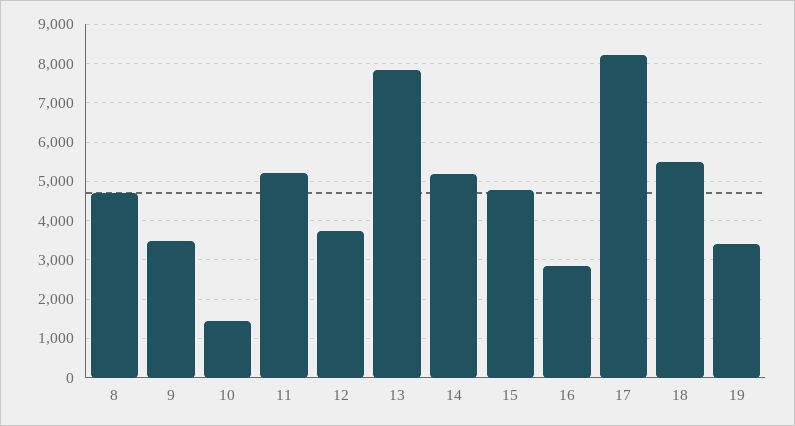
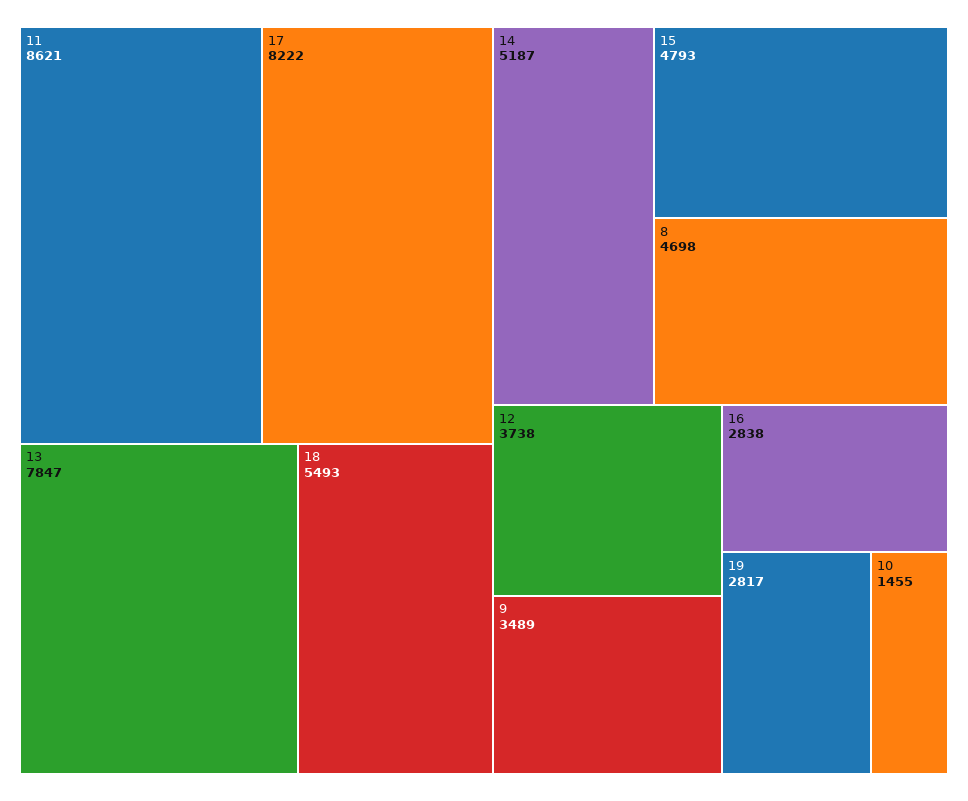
  {
    "8": 4698,
    "9": 3489,
    "10": 1455,
-   "11": 5200,
+   "11": 8621,
    "12": 3738,
    "13": 7847,
    "14": 5187,
    "15": 4793,
    "16": 2838,
    "17": 8222,
    "18": 5493,
-   "19": 3400
+   "19": 2817
  }

